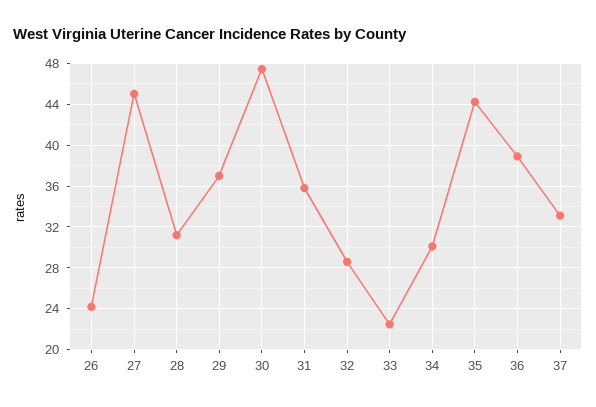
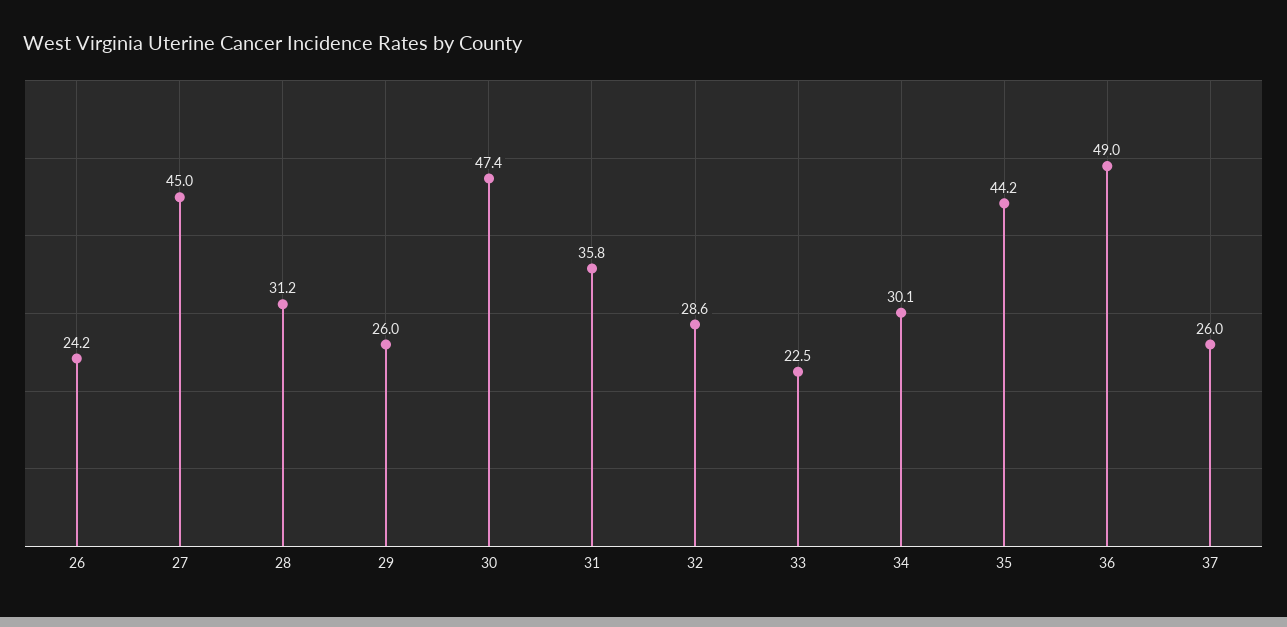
  {
    "26": 24.2,
    "27": 45,
    "28": 31.2,
-   "29": 37,
+   "29": 26,
    "30": 47.4,
    "31": 35.8,
    "32": 28.6,
    "33": 22.5,
    "34": 30.1,
    "35": 44.2,
-   "36": 39,
+   "36": 49,
-   "37": 33
+   "37": 26
  }

